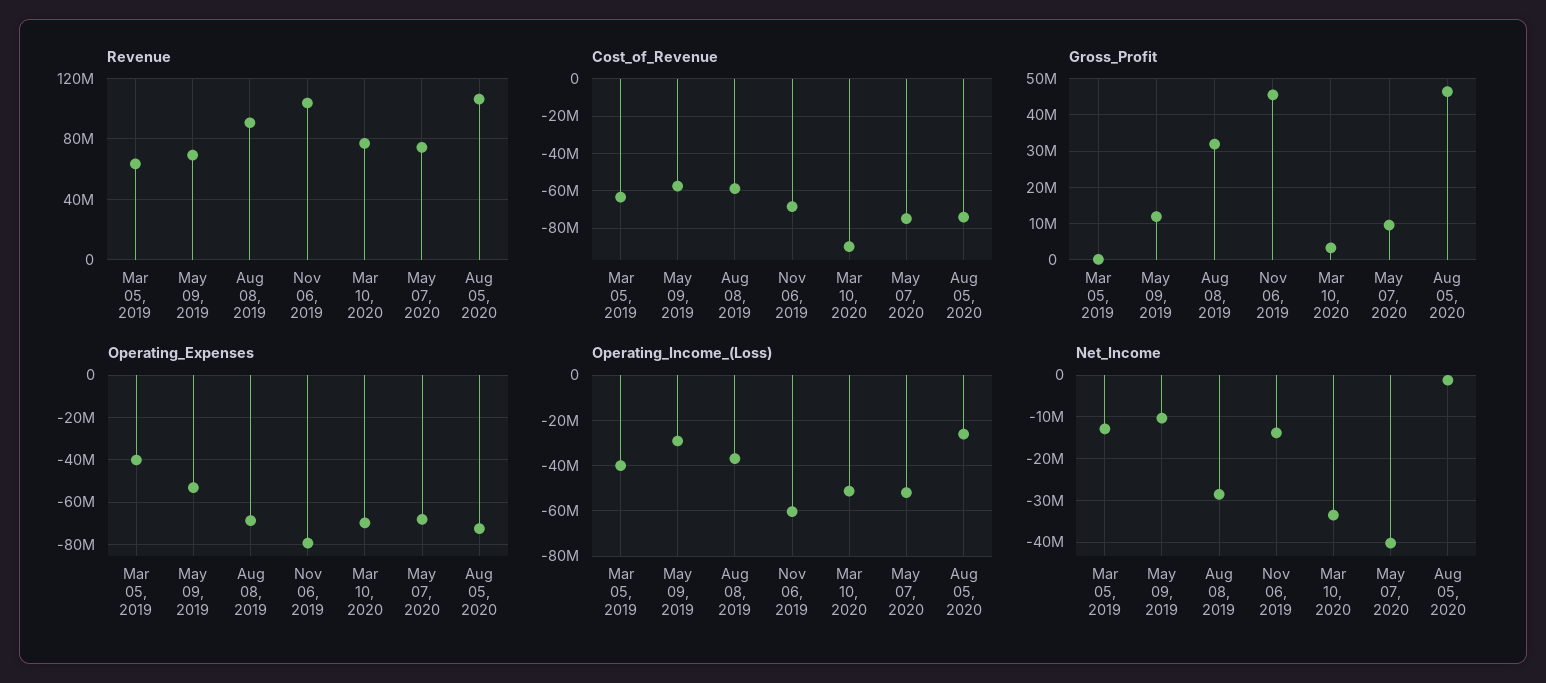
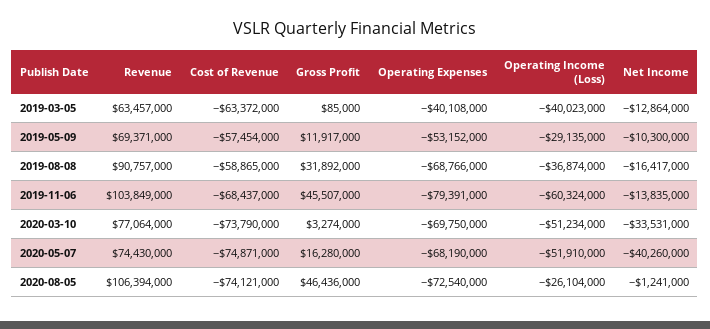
  {
    "Revenue": {
      "Mar 05, 2019": 63457000,
      "May 09, 2019": 69371000,
      "Aug 08, 2019": 90757000,
      "Nov 06, 2019": 103849000,
      "Mar 10, 2020": 77064000,
      "May 07, 2020": 74430000,
      "Aug 05, 2020": 106394000
    },
    "Cost_of_Revenue": {
      "Mar 05, 2019": -63372000,
      "May 09, 2019": -57454000,
      "Aug 08, 2019": -58865000,
      "Nov 06, 2019": -68437000,
-     "Mar 10, 2020": -90000000,
+     "Mar 10, 2020": -73790000,
      "May 07, 2020": -74871000,
      "Aug 05, 2020": -74121000
    },
    "Gross_Profit": {
      "Mar 05, 2019": 85000,
      "May 09, 2019": 11917000,
      "Aug 08, 2019": 31892000,
      "Nov 06, 2019": 45507000,
      "Mar 10, 2020": 3274000,
-     "May 07, 2020": 10000000,
+     "May 07, 2020": 16280000,
      "Aug 05, 2020": 46436000
    },
    "Operating_Expenses": {
      "Mar 05, 2019": -40108000,
      "May 09, 2019": -53152000,
      "Aug 08, 2019": -68766000,
      "Nov 06, 2019": -79391000,
      "Mar 10, 2020": -69750000,
      "May 07, 2020": -68190000,
      "Aug 05, 2020": -72540000
    },
    "Operating_Income_(Loss)": {
      "Mar 05, 2019": -40023000,
      "May 09, 2019": -29135000,
      "Aug 08, 2019": -36874000,
      "Nov 06, 2019": -60324000,
      "Mar 10, 2020": -51234000,
      "May 07, 2020": -51910000,
      "Aug 05, 2020": -26104000
    },
    "Net_Income": {
      "Mar 05, 2019": -12864000,
      "May 09, 2019": -10300000,
-     "Aug 08, 2019": -28000000,
+     "Aug 08, 2019": -16417000,
      "Nov 06, 2019": -13835000,
      "Mar 10, 2020": -33531000,
      "May 07, 2020": -40260000,
      "Aug 05, 2020": -1241000
    }
  }

